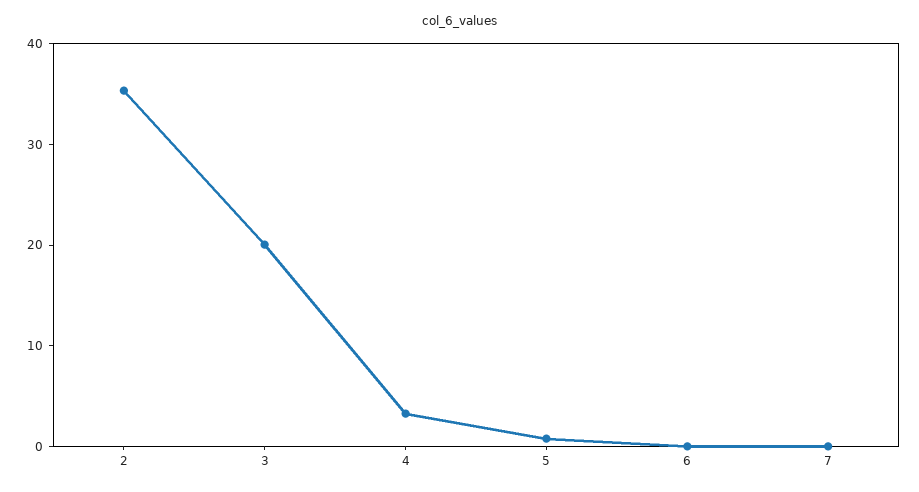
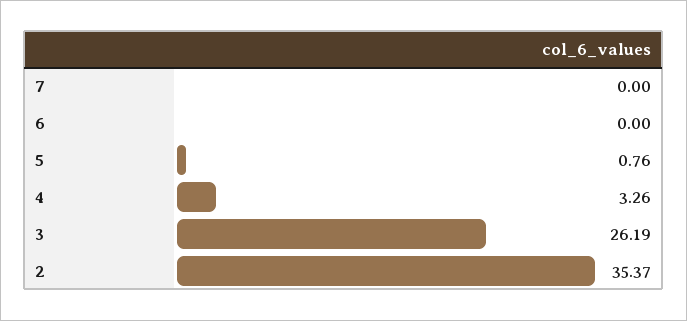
  {
    "2": 35.37,
-   "3": 20,
+   "3": 26.19,
    "4": 3.26,
    "5": 0.76,
    "6": 0,
    "7": 0
  }

